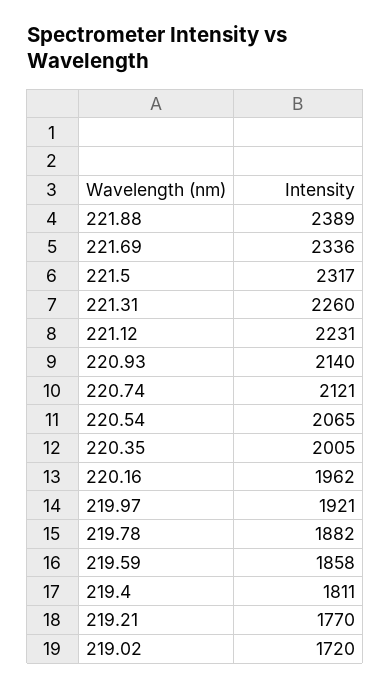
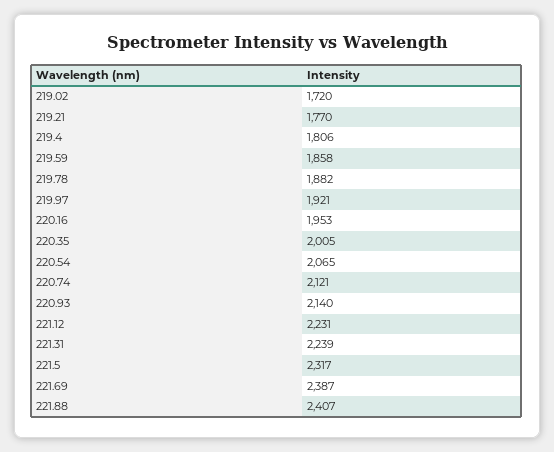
  {
-   "221.88": 2389,
+   "221.88": 2407,
-   "221.69": 2336,
+   "221.69": 2387,
    "221.5": 2317,
-   "221.31": 2260,
+   "221.31": 2239,
    "221.12": 2231,
    "220.93": 2140,
    "220.74": 2121,
    "220.54": 2065,
    "220.35": 2005,
-   "220.16": 1962,
+   "220.16": 1953,
    "219.97": 1921,
    "219.78": 1882,
    "219.59": 1858,
-   "219.4": 1811,
+   "219.4": 1806,
    "219.21": 1770,
    "219.02": 1720
  }

